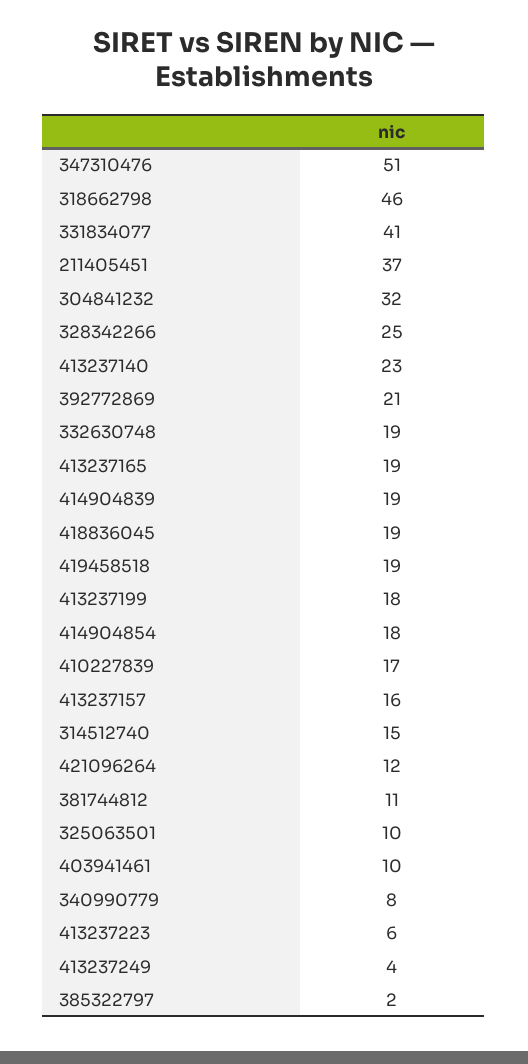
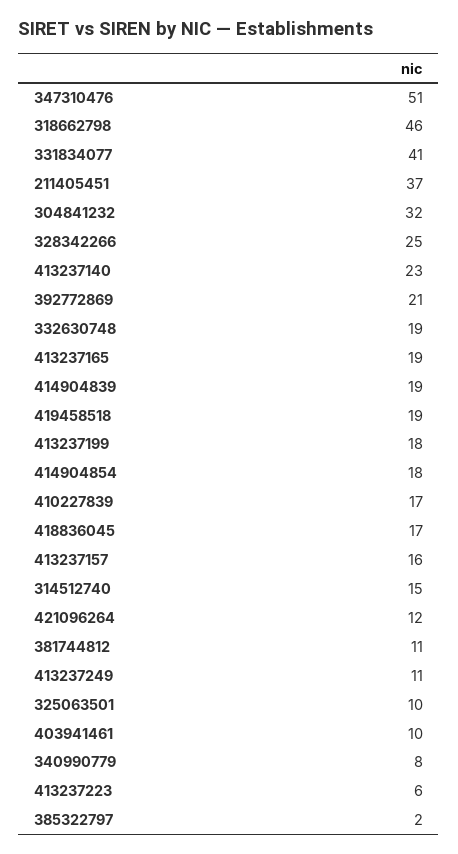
  {
    "347310476": 51,
    "318662798": 46,
    "331834077": 41,
    "211405451": 37,
    "304841232": 32,
    "328342266": 25,
    "413237140": 23,
    "392772869": 21,
    "332630748": 19,
    "413237165": 19,
    "414904839": 19,
-   "418836045": 19,
+   "418836045": 17,
    "419458518": 19,
    "413237199": 18,
    "414904854": 18,
    "410227839": 17,
    "413237157": 16,
    "314512740": 15,
    "421096264": 12,
    "381744812": 11,
    "325063501": 10,
    "403941461": 10,
    "340990779": 8,
    "413237223": 6,
-   "413237249": 4,
+   "413237249": 11,
    "385322797": 2
  }

